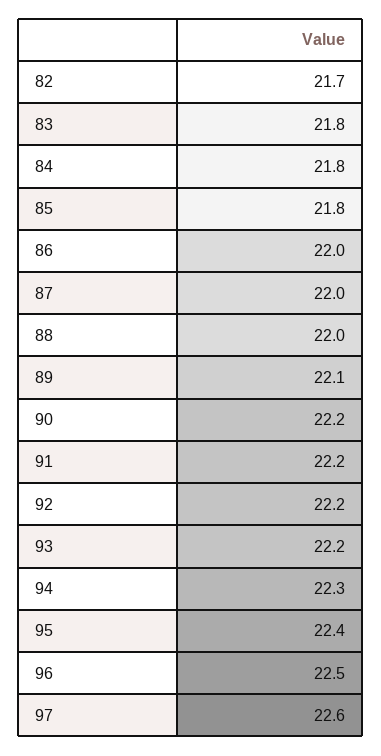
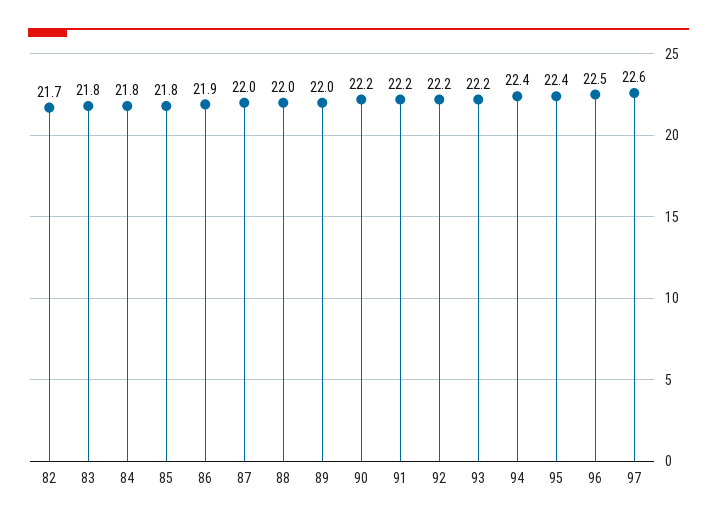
  {
    "82": 21.7,
    "83": 21.8,
    "84": 21.8,
    "85": 21.8,
-   "86": 22,
+   "86": 21.9,
    "87": 22,
    "88": 22,
-   "89": 22.1,
+   "89": 22,
    "90": 22.2,
    "91": 22.2,
    "92": 22.2,
    "93": 22.2,
-   "94": 22.3,
+   "94": 22.4,
    "95": 22.4,
    "96": 22.5,
    "97": 22.6
  }

